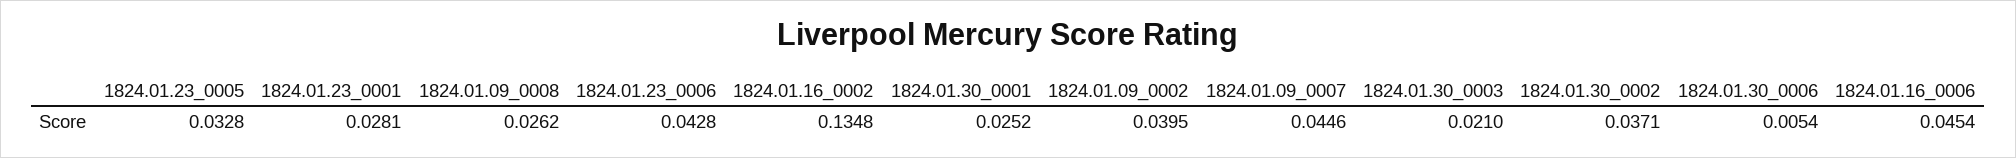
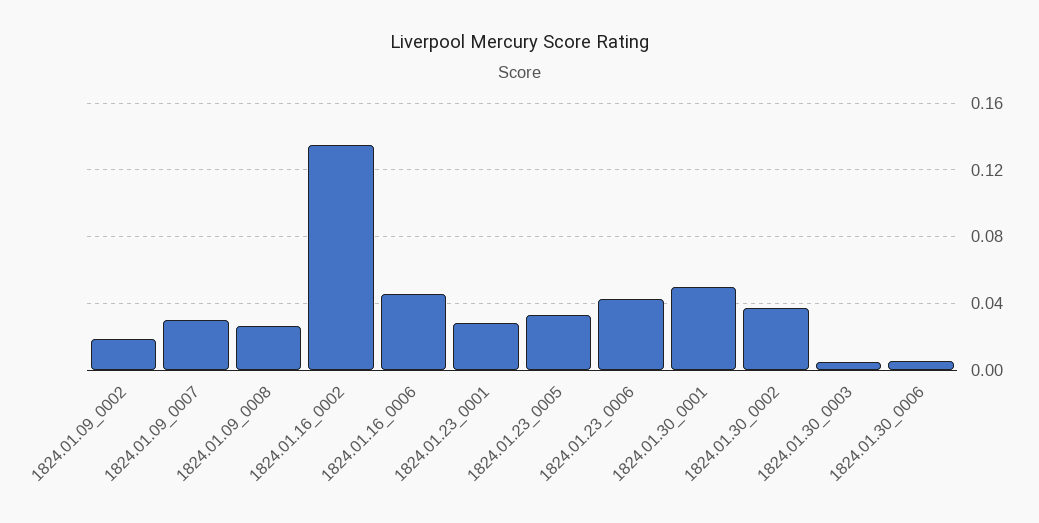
  {
    "1824.01.23_0005": 0.0328,
    "1824.01.23_0001": 0.0281,
    "1824.01.09_0008": 0.0262,
    "1824.01.23_0006": 0.0428,
    "1824.01.16_0002": 0.1348,
-   "1824.01.30_0001": 0.0252,
+   "1824.01.30_0001": 0.05,
-   "1824.01.09_0002": 0.0395,
+   "1824.01.09_0002": 0.02,
-   "1824.01.09_0007": 0.0446,
+   "1824.01.09_0007": 0.03,
-   "1824.01.30_0003": 0.021,
+   "1824.01.30_0003": 0.005,
    "1824.01.30_0002": 0.0371,
    "1824.01.30_0006": 0.0054,
    "1824.01.16_0006": 0.0454
  }

